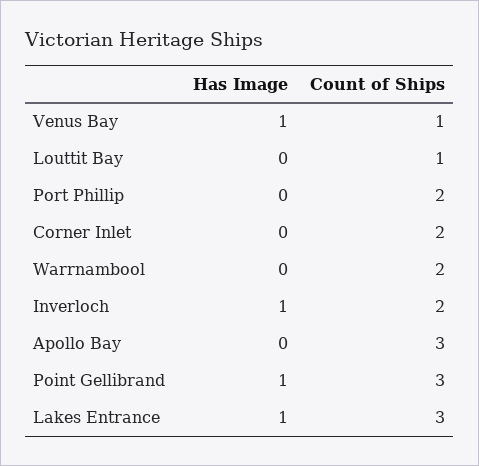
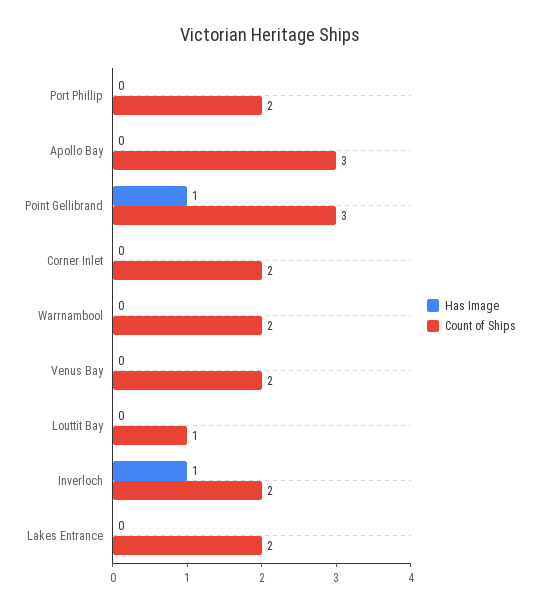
  {
    "Has Image": {
-     "Venus Bay": 1,
+     "Venus Bay": 0,
      "Louttit Bay": 0,
      "Port Phillip": 0,
      "Corner Inlet": 0,
      "Warrnambool": 0,
      "Inverloch": 1,
      "Apollo Bay": 0,
      "Point Gellibrand": 1,
-     "Lakes Entrance": 1
+     "Lakes Entrance": 0
    },
    "Count of Ships": {
-     "Venus Bay": 1,
+     "Venus Bay": 2,
      "Louttit Bay": 1,
      "Port Phillip": 2,
      "Corner Inlet": 2,
      "Warrnambool": 2,
      "Inverloch": 2,
      "Apollo Bay": 3,
      "Point Gellibrand": 3,
-     "Lakes Entrance": 3
+     "Lakes Entrance": 2
    }
  }

